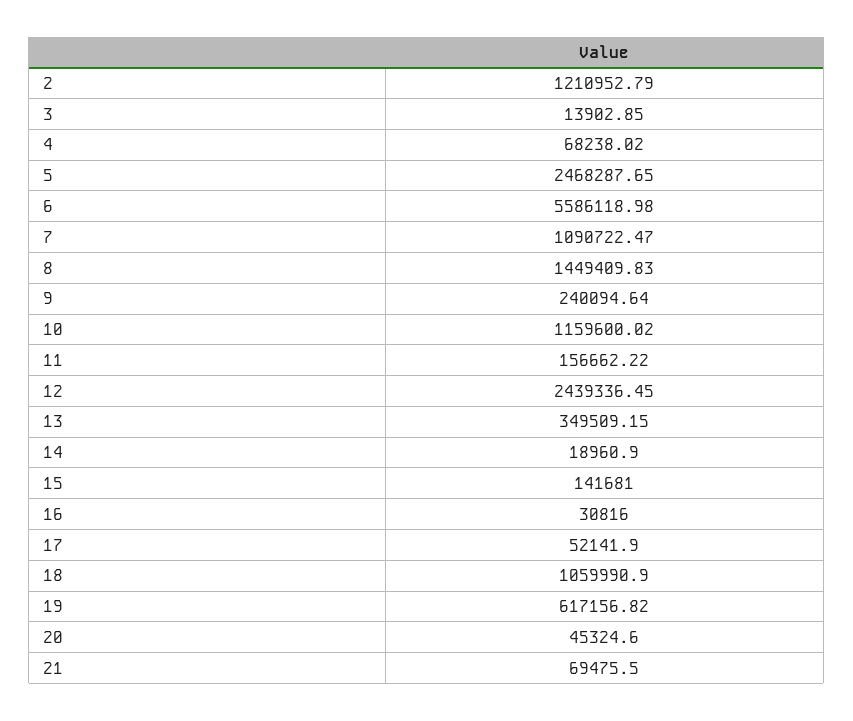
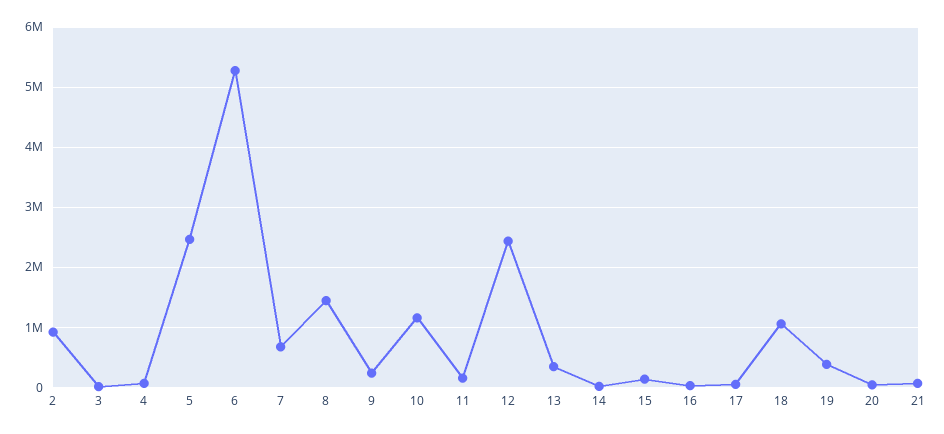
  {
-   "2": 1210952.79,
+   "2": 900000,
    "3": 13902.85,
    "4": 68238.02,
    "5": 2468287.65,
-   "6": 5586118.98,
+   "6": 5300000,
-   "7": 1090722.47,
+   "7": 700000,
    "8": 1449409.83,
    "9": 240094.64,
    "10": 1159600.02,
    "11": 156662.22,
    "12": 2439336.45,
    "13": 349509.15,
    "14": 18960.9,
    "15": 141681,
    "16": 30816,
    "17": 52141.9,
    "18": 1059990.9,
-   "19": 617156.82,
+   "19": 400000,
    "20": 45324.6,
    "21": 69475.5
  }

